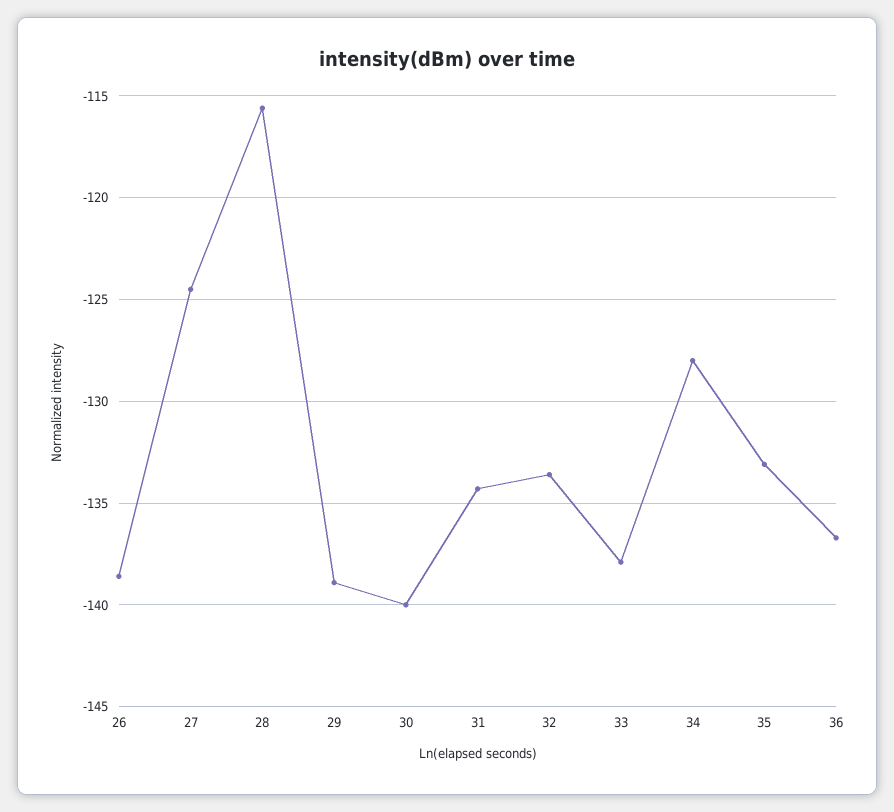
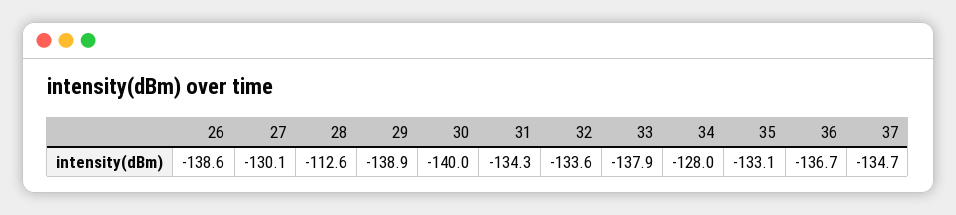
  {
    "26": -138.6,
-   "27": -124.5,
+   "27": -130.1,
-   "28": -115.5,
+   "28": -112.6,
    "29": -138.9,
    "30": -140,
    "31": -134.3,
    "32": -133.6,
    "33": -137.9,
    "34": -128,
    "35": -133.1,
-   "36": -136.7
+   "36": -136.7,
+   "37": -134.7
  }

